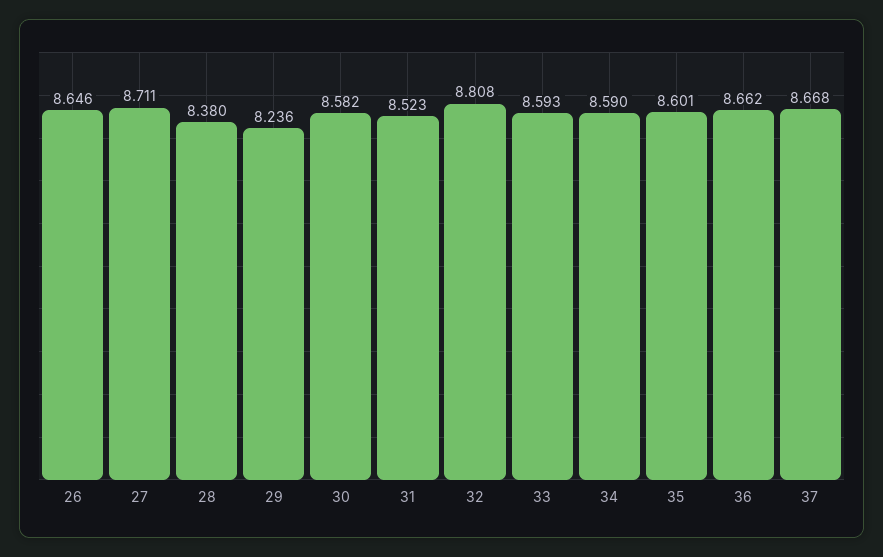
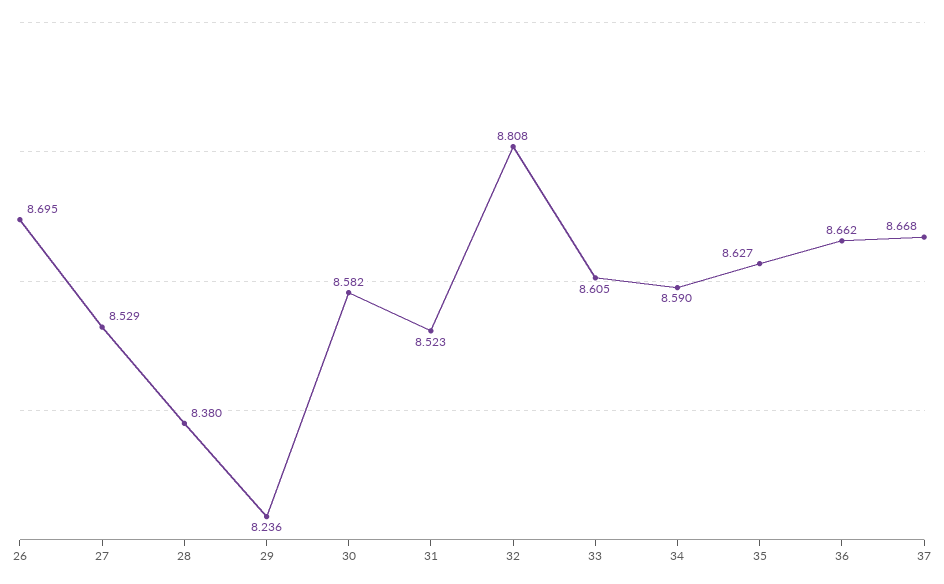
  {
-   "26": 8.646,
+   "26": 8.695,
-   "27": 8.711,
+   "27": 8.529,
    "28": 8.38,
    "29": 8.236,
    "30": 8.582,
    "31": 8.523,
    "32": 8.808,
-   "33": 8.593,
+   "33": 8.605,
    "34": 8.59,
-   "35": 8.601,
+   "35": 8.627,
    "36": 8.662,
    "37": 8.668
  }

